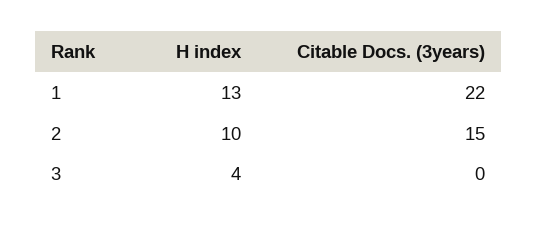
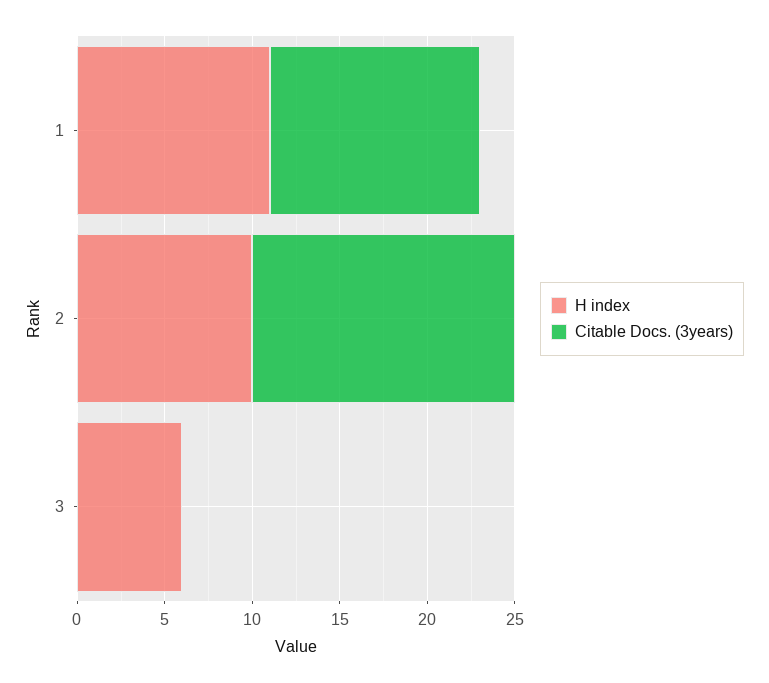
  {
    "H index": {
-     "1": 13,
+     "1": 11,
      "2": 10,
-     "3": 4
+     "3": 6
    },
    "Citable Docs. (3years)": {
-     "1": 22,
+     "1": 12,
      "2": 15,
      "3": 0
    }
  }

